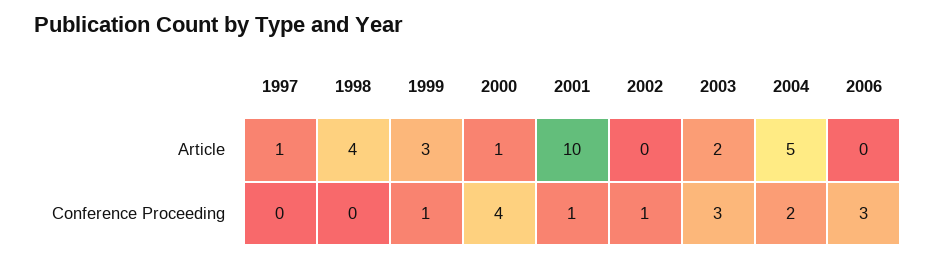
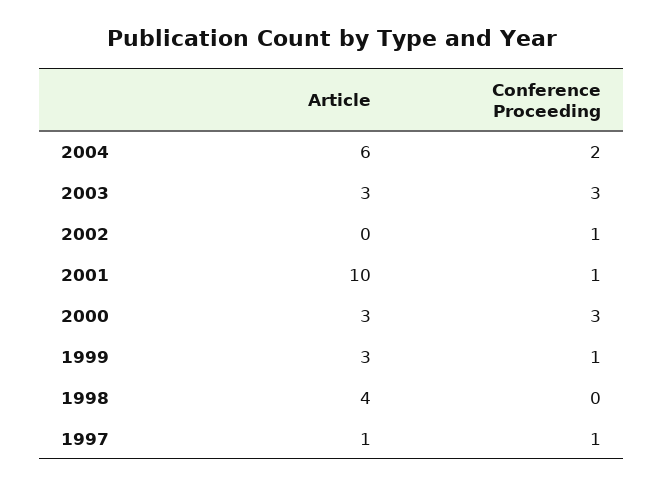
  {
    "1997": {
      "Article": 1,
-     "Conference Proceeding": 0
+     "Conference Proceeding": 1
    },
    "1998": {
      "Article": 4,
      "Conference Proceeding": 0
    },
    "1999": {
      "Article": 3,
      "Conference Proceeding": 1
    },
    "2000": {
-     "Article": 1,
+     "Article": 3,
-     "Conference Proceeding": 4
+     "Conference Proceeding": 3
    },
    "2001": {
      "Article": 10,
      "Conference Proceeding": 1
    },
    "2002": {
      "Article": 0,
      "Conference Proceeding": 1
    },
    "2003": {
-     "Article": 2,
+     "Article": 3,
      "Conference Proceeding": 3
    },
    "2004": {
-     "Article": 5,
+     "Article": 6,
      "Conference Proceeding": 2
-   },
+   }
-   "2006": {
-     "Article": 0,
-     "Conference Proceeding": 3
-   }
  }

